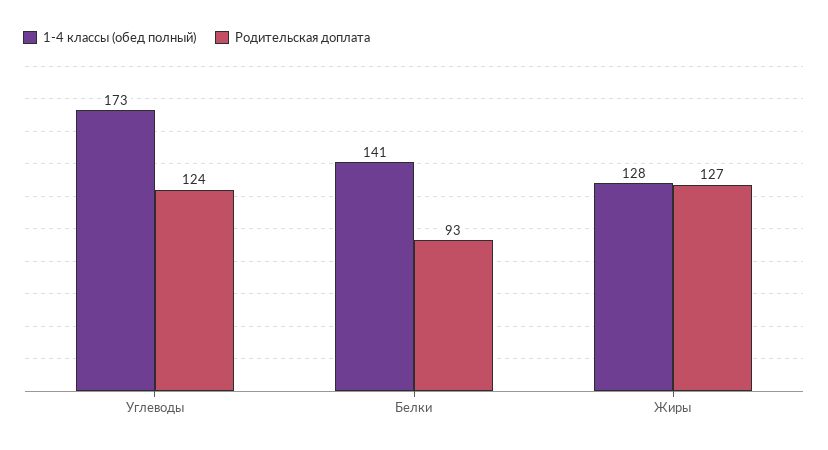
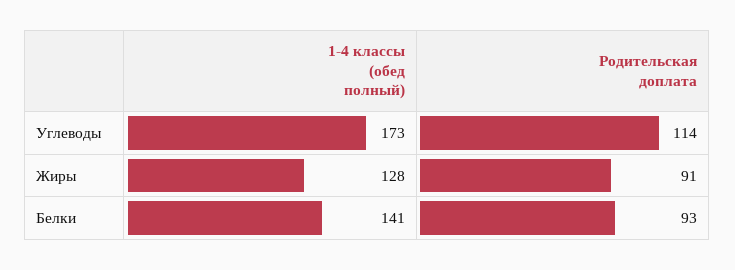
  {
    "1-4 классы (обед полный)": {
      "Углеводы": 173,
      "Белки": 141,
      "Жиры": 128
    },
    "Родительская доплата": {
-     "Углеводы": 124,
+     "Углеводы": 114,
      "Белки": 93,
-     "Жиры": 127
+     "Жиры": 91
    }
  }

